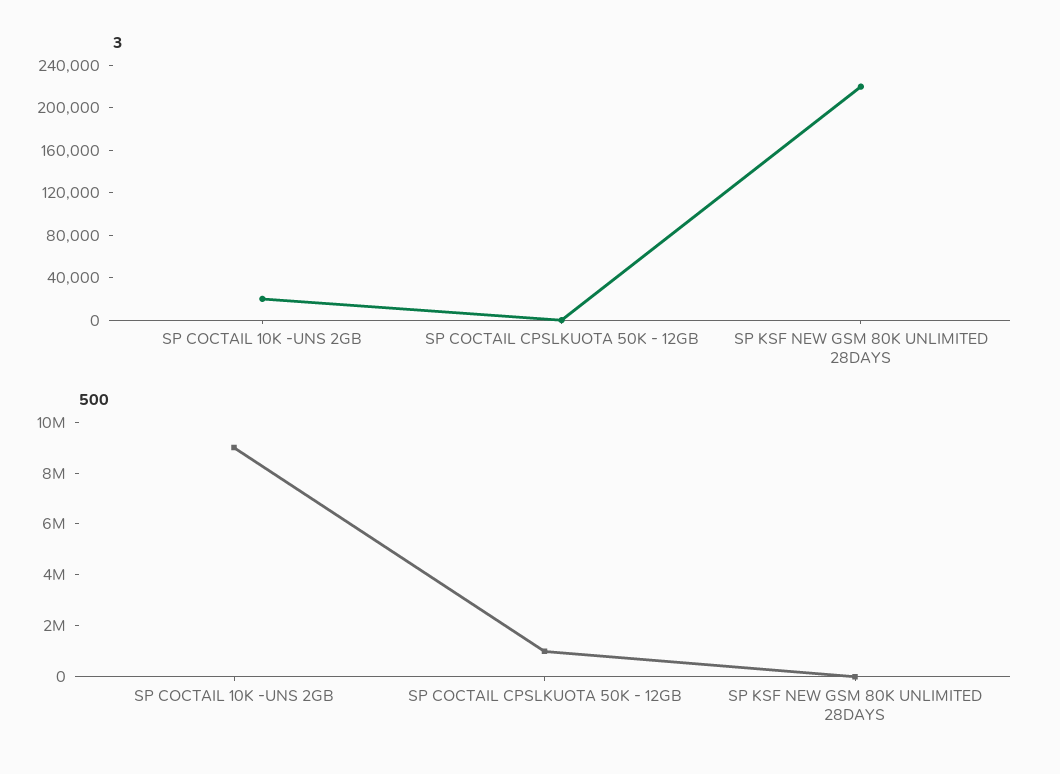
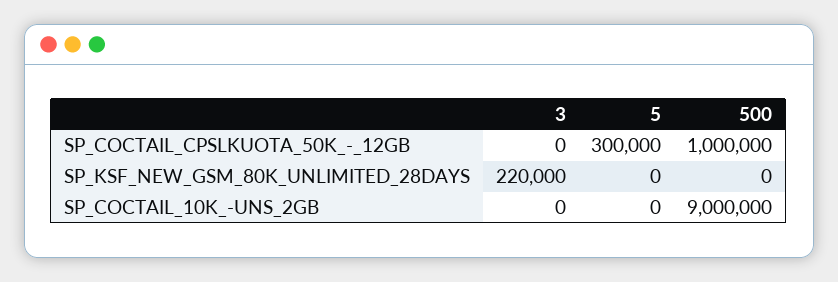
  {
    "3": {
-     "SP COCTAIL 10K -UNS 2GB": 20000,
+     "SP COCTAIL 10K -UNS 2GB": 0,
      "SP COCTAIL CPSLKUOTA 50K - 12GB": 0,
      "SP KSF NEW GSM 80K UNLIMITED 28DAYS": 220000
    },
    "500": {
      "SP COCTAIL 10K -UNS 2GB": 9000000,
      "SP COCTAIL CPSLKUOTA 50K - 12GB": 1000000,
      "SP KSF NEW GSM 80K UNLIMITED 28DAYS": 0
-   }
+   },
+   "5": {
+     "SP COCTAIL CPSLKUOTA 50K - 12GB": 300000,
+     "SP KSF NEW GSM 80K UNLIMITED 28DAYS": 0,
+     "SP COCTAIL 10K -UNS 2GB": 0
+   }
  }

